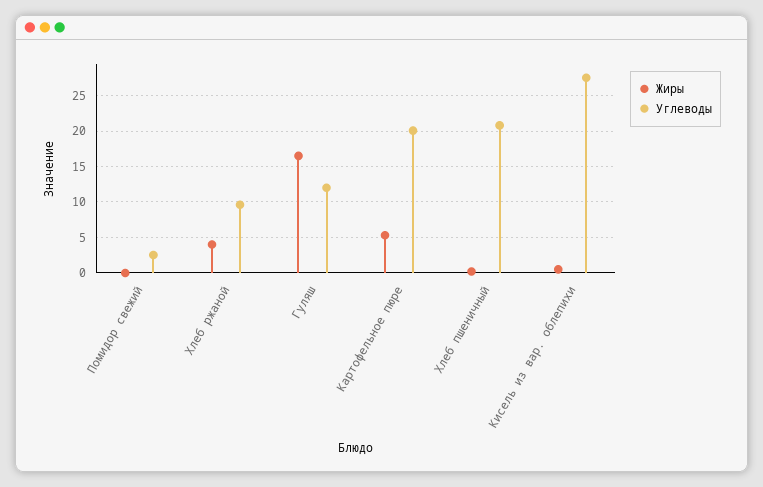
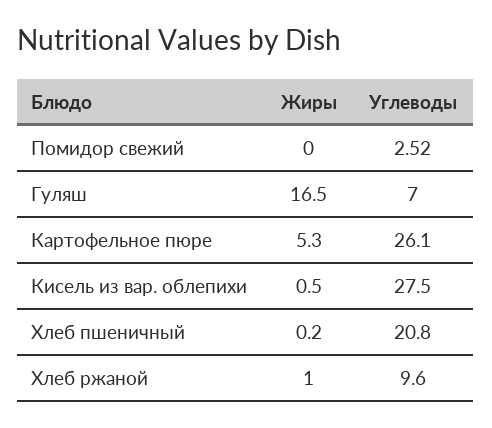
  {
    "Жиры": {
      "Помидор свежий": 0,
-     "Хлеб ржаной": 4,
+     "Хлеб ржаной": 1,
      "Гуляш": 16.5,
      "Картофельное пюре": 5.3,
      "Хлеб пшеничный": 0.2,
      "Кисель из вар. облепихи": 0.5
    },
    "Углеводы": {
      "Помидор свежий": 2.52,
      "Хлеб ржаной": 9.6,
-     "Гуляш": 12,
+     "Гуляш": 7,
-     "Картофельное пюре": 20,
+     "Картофельное пюре": 26.1,
      "Хлеб пшеничный": 20.8,
      "Кисель из вар. облепихи": 27.5
    }
  }

